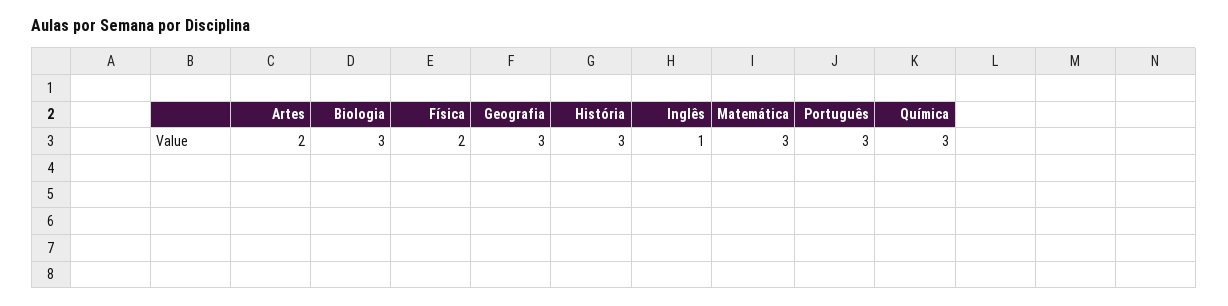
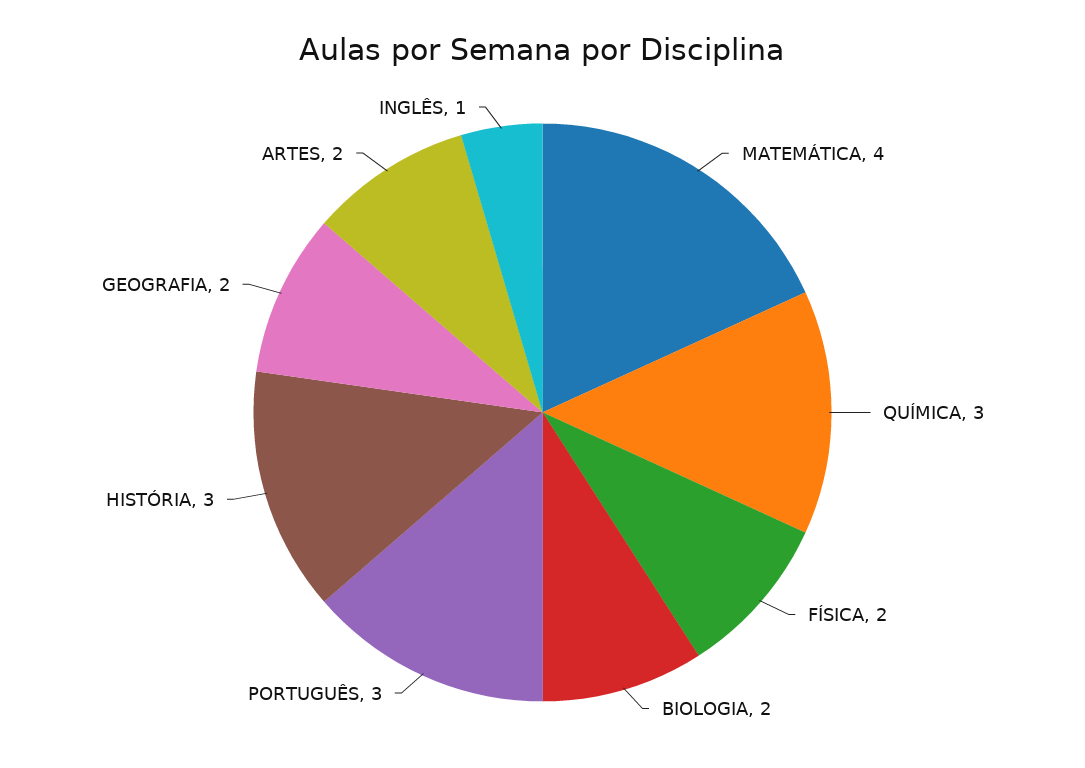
  {
    "Artes": 2,
-   "Biologia": 3,
+   "Biologia": 2,
    "Física": 2,
-   "Geografia": 3,
+   "Geografia": 2,
    "História": 3,
    "Inglês": 1,
-   "Matemática": 3,
+   "Matemática": 4,
    "Português": 3,
    "Química": 3
  }

